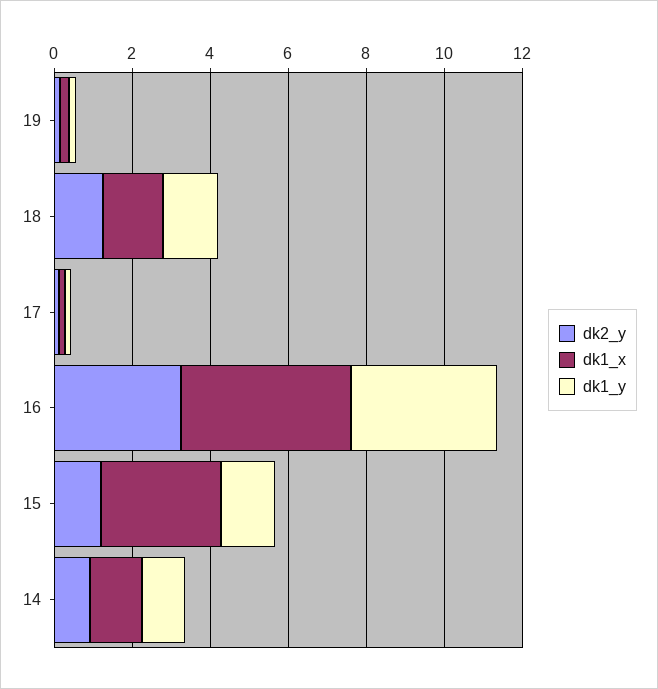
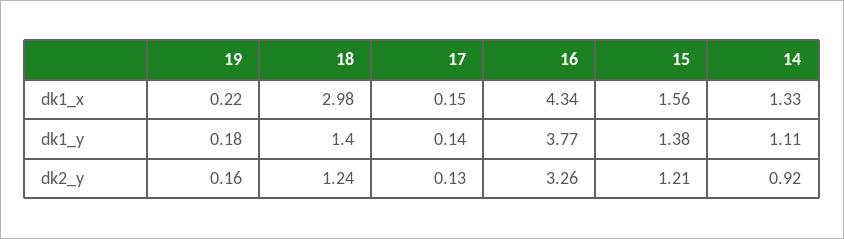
  {
    "dk2_y": {
      "19": 0.16,
      "18": 1.24,
      "17": 0.13,
      "16": 3.26,
      "15": 1.21,
      "14": 0.92
    },
    "dk1_x": {
      "19": 0.22,
-     "18": 1.5,
+     "18": 2.98,
      "17": 0.15,
      "16": 4.34,
-     "15": 3,
+     "15": 1.56,
      "14": 1.33
    },
    "dk1_y": {
      "19": 0.18,
      "18": 1.4,
      "17": 0.14,
      "16": 3.77,
      "15": 1.38,
      "14": 1.11
    }
  }

